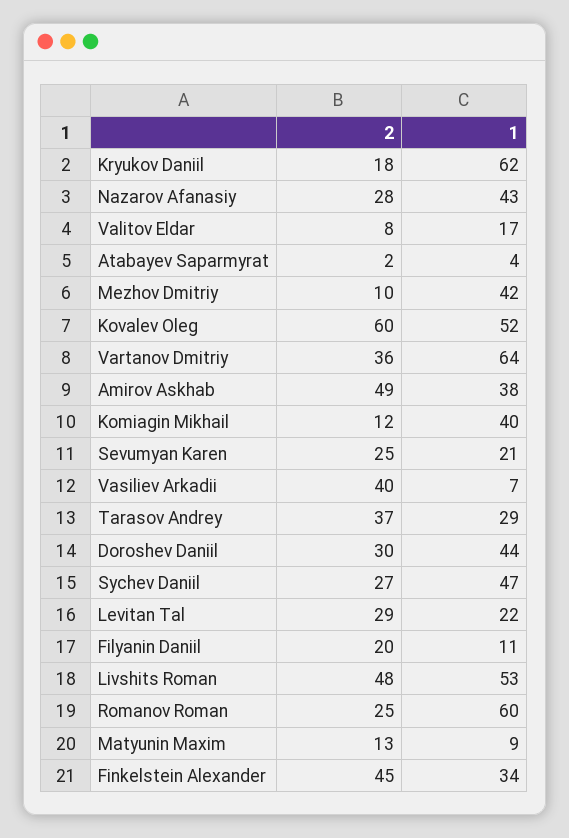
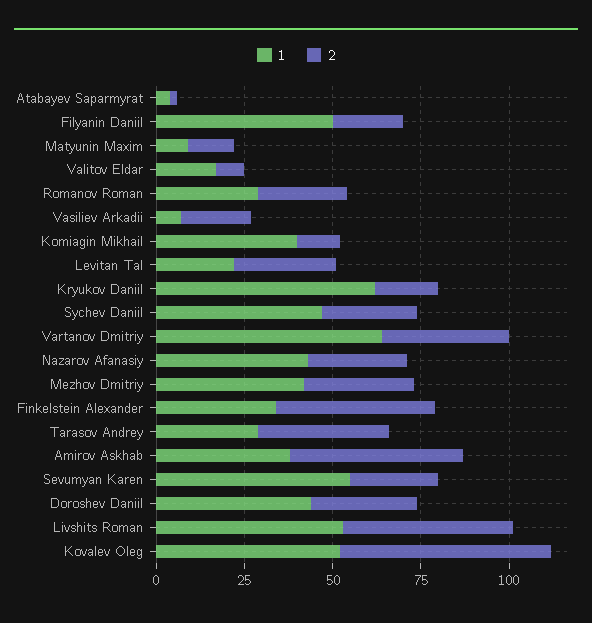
  {
    "2": {
      "Kryukov Daniil": 18,
      "Nazarov Afanasiy": 28,
      "Valitov Eldar": 8,
      "Atabayev Saparmyrat": 2,
-     "Mezhov Dmitriy": 10,
+     "Mezhov Dmitriy": 30,
      "Kovalev Oleg": 60,
      "Vartanov Dmitriy": 36,
      "Amirov Askhab": 49,
      "Komiagin Mikhail": 12,
      "Sevumyan Karen": 25,
-     "Vasiliev Arkadii": 40,
+     "Vasiliev Arkadii": 20,
      "Tarasov Andrey": 37,
      "Doroshev Daniil": 30,
      "Sychev Daniil": 27,
      "Levitan Tal": 29,
      "Filyanin Daniil": 20,
      "Livshits Roman": 48,
      "Romanov Roman": 25,
      "Matyunin Maxim": 13,
      "Finkelstein Alexander": 45
    },
    "1": {
      "Kryukov Daniil": 62,
      "Nazarov Afanasiy": 43,
      "Valitov Eldar": 17,
      "Atabayev Saparmyrat": 4,
      "Mezhov Dmitriy": 42,
      "Kovalev Oleg": 52,
      "Vartanov Dmitriy": 64,
      "Amirov Askhab": 38,
      "Komiagin Mikhail": 40,
-     "Sevumyan Karen": 21,
+     "Sevumyan Karen": 55,
      "Vasiliev Arkadii": 7,
      "Tarasov Andrey": 29,
      "Doroshev Daniil": 44,
      "Sychev Daniil": 47,
      "Levitan Tal": 22,
-     "Filyanin Daniil": 11,
+     "Filyanin Daniil": 50,
      "Livshits Roman": 53,
-     "Romanov Roman": 60,
+     "Romanov Roman": 30,
      "Matyunin Maxim": 9,
      "Finkelstein Alexander": 34
    }
  }

